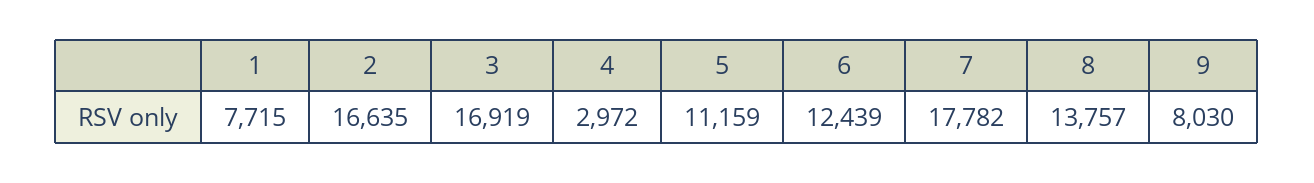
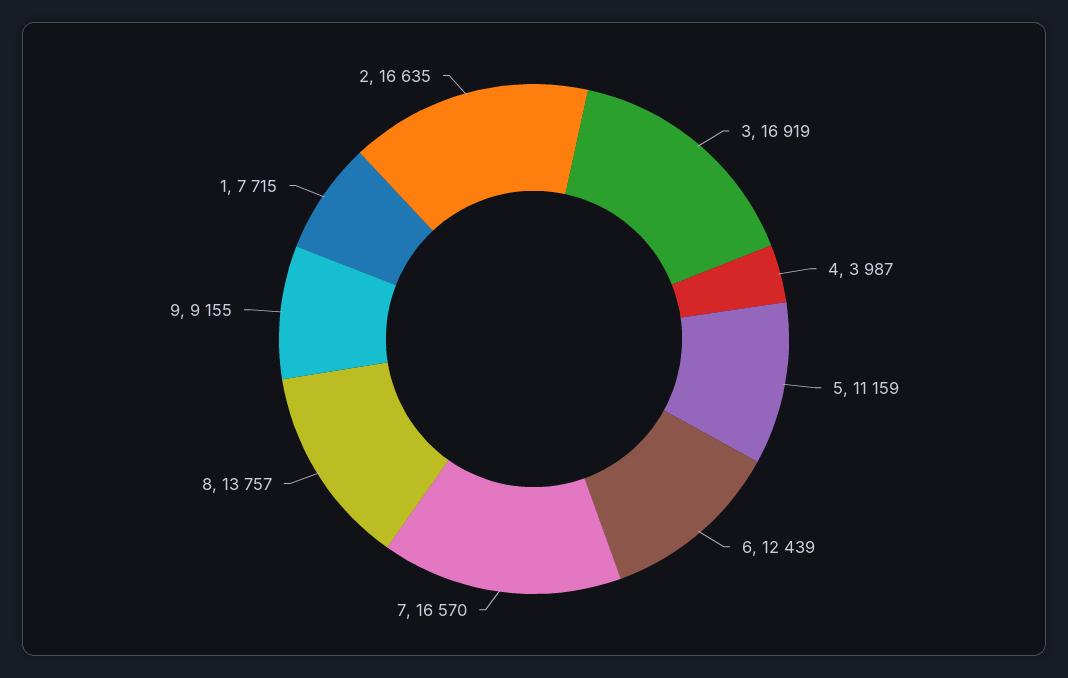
  {
    "1": 7715,
    "2": 16635,
    "3": 16919,
-   "4": 2972,
+   "4": 3987,
    "5": 11159,
    "6": 12439,
-   "7": 17782,
+   "7": 16570,
    "8": 13757,
-   "9": 8030
+   "9": 9155
  }

